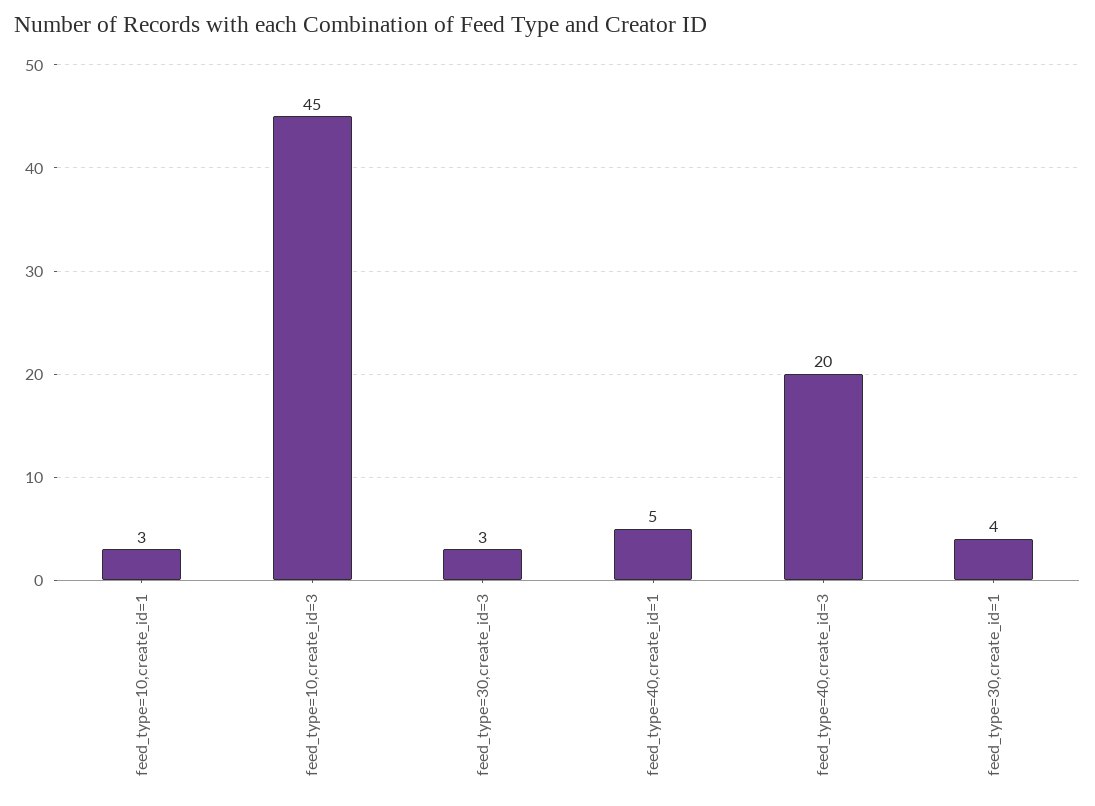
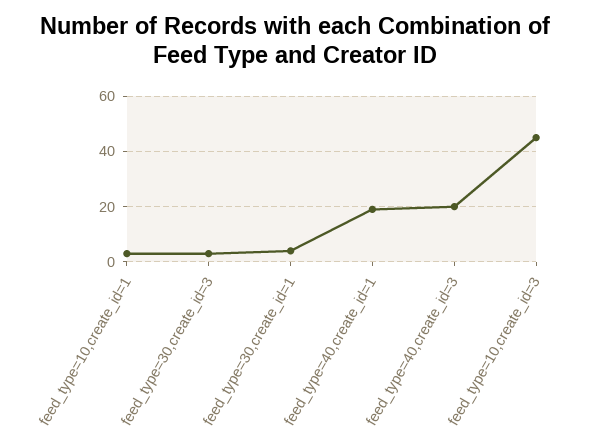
  {
    "feed_type=10,create_id=1": 3,
    "feed_type=10,create_id=3": 45,
    "feed_type=30,create_id=3": 3,
-   "feed_type=40,create_id=1": 5,
+   "feed_type=40,create_id=1": 20,
    "feed_type=40,create_id=3": 20,
    "feed_type=30,create_id=1": 4
  }

